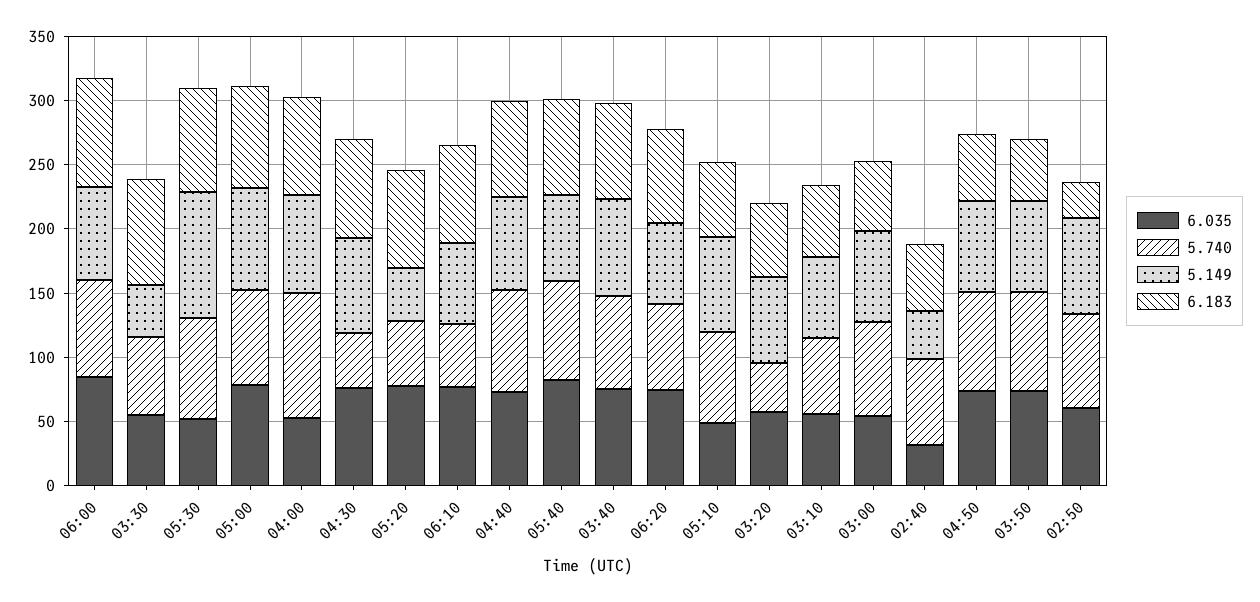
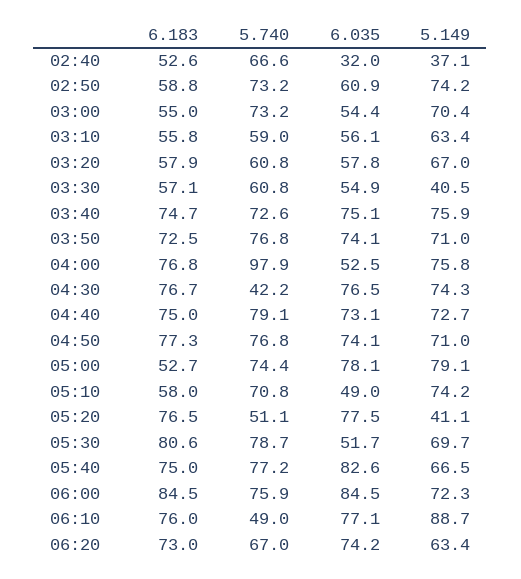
  {
    "6.035": {
      "06:00": 84.5,
      "03:30": 54.9,
      "05:30": 51.7,
      "05:00": 78.1,
      "04:00": 52.5,
      "04:30": 76.5,
      "05:20": 77.5,
      "06:10": 77.1,
      "04:40": 73.1,
      "05:40": 82.6,
      "03:40": 75.1,
      "06:20": 74.2,
      "05:10": 49,
      "03:20": 57.8,
      "03:10": 56.1,
      "03:00": 54.4,
      "02:40": 32,
      "04:50": 74.1,
      "03:50": 74.1,
      "02:50": 60.9
    },
    "5.740": {
      "06:00": 75.9,
      "03:30": 60.8,
      "05:30": 78.7,
      "05:00": 74.4,
      "04:00": 97.9,
      "04:30": 42.2,
      "05:20": 51.1,
      "06:10": 49,
      "04:40": 79.1,
      "05:40": 77.2,
      "03:40": 72.6,
      "06:20": 67,
      "05:10": 70.8,
-     "03:20": 40,
+     "03:20": 60.8,
      "03:10": 59,
      "03:00": 73.2,
      "02:40": 66.6,
      "04:50": 76.8,
      "03:50": 76.8,
      "02:50": 73.2
    },
    "5.149": {
      "06:00": 72.3,
      "03:30": 40.5,
-     "05:30": 100,
+     "05:30": 69.7,
      "05:00": 79.1,
      "04:00": 75.8,
      "04:30": 74.3,
      "05:20": 41.1,
-     "06:10": 60,
+     "06:10": 88.7,
      "04:40": 72.7,
      "05:40": 66.5,
      "03:40": 75.9,
      "06:20": 63.4,
      "05:10": 74.2,
      "03:20": 67,
      "03:10": 63.4,
      "03:00": 70.4,
      "02:40": 37.1,
      "04:50": 71,
      "03:50": 71,
      "02:50": 74.2
    },
    "6.183": {
      "06:00": 84.5,
-     "03:30": 80,
+     "03:30": 57.1,
      "05:30": 80.6,
-     "05:00": 80,
+     "05:00": 52.7,
      "04:00": 76.8,
      "04:30": 76.7,
      "05:20": 76.5,
      "06:10": 76,
      "04:40": 75,
      "05:40": 75,
      "03:40": 74.7,
      "06:20": 73,
      "05:10": 58,
      "03:20": 57.9,
      "03:10": 55.8,
      "03:00": 55,
      "02:40": 52.6,
-     "04:50": 50,
+     "04:50": 77.3,
-     "03:50": 50,
+     "03:50": 72.5,
-     "02:50": 30
+     "02:50": 58.8
    }
  }

